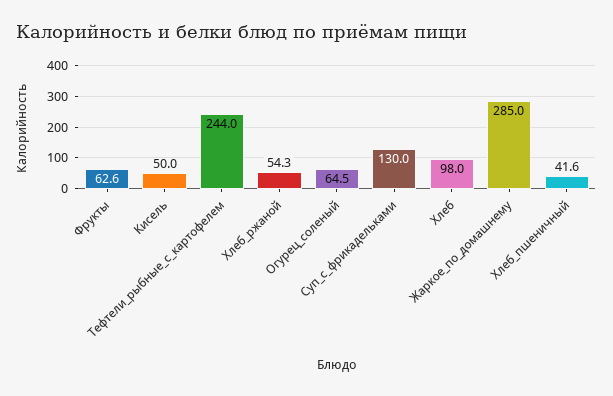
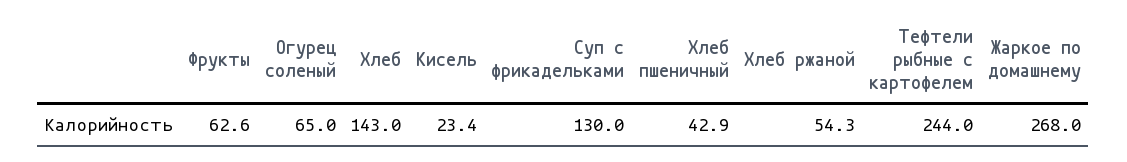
  {
    "Фрукты": 62.6,
-   "Кисель": 50,
+   "Кисель": 23.4,
    "Тефтели_рыбные_с_картофелем": 244,
    "Хлеб_ржаной": 54.3,
-   "Огурец_соленый": 64.5,
+   "Огурец_соленый": 65,
    "Суп_с_фрикадельками": 130,
-   "Хлеб": 98,
+   "Хлеб": 143,
-   "Жаркое_по_домашнему": 285,
+   "Жаркое_по_домашнему": 268,
-   "Хлеб_пшеничный": 41.6
+   "Хлеб_пшеничный": 42.9
  }

